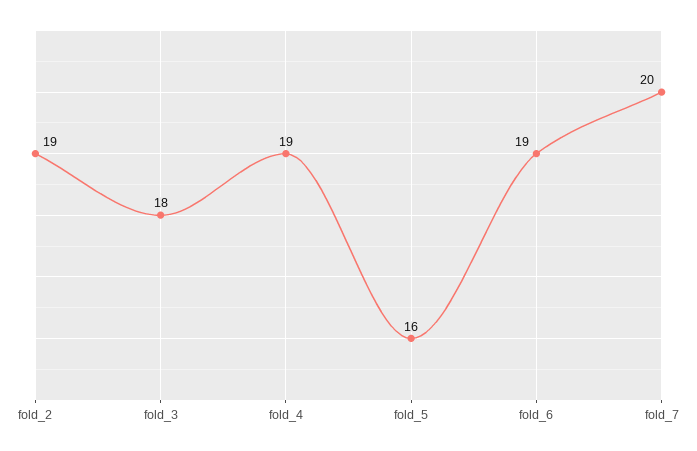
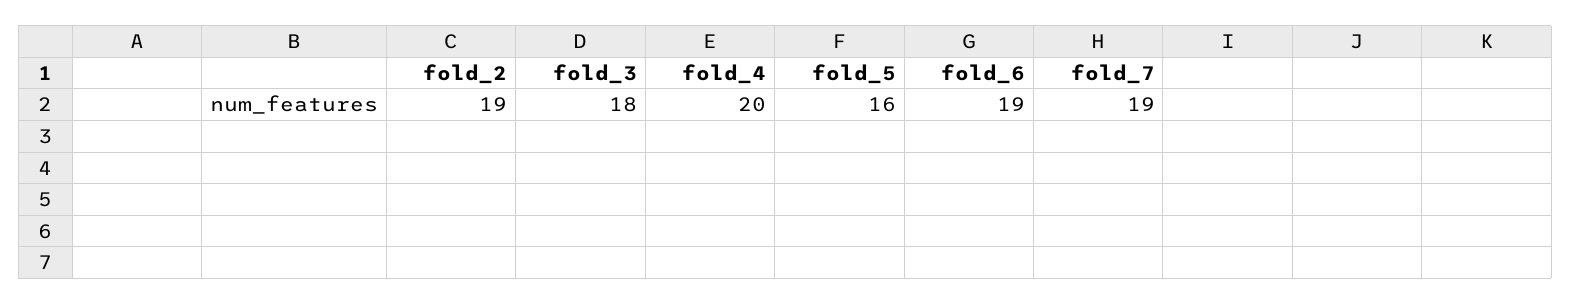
  {
    "fold_2": 19,
    "fold_3": 18,
-   "fold_4": 19,
+   "fold_4": 20,
    "fold_5": 16,
    "fold_6": 19,
-   "fold_7": 20
+   "fold_7": 19
  }

